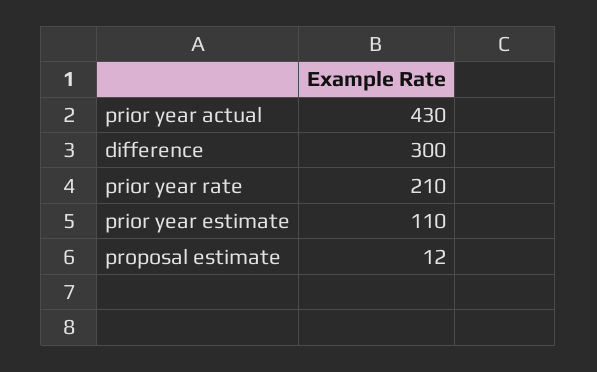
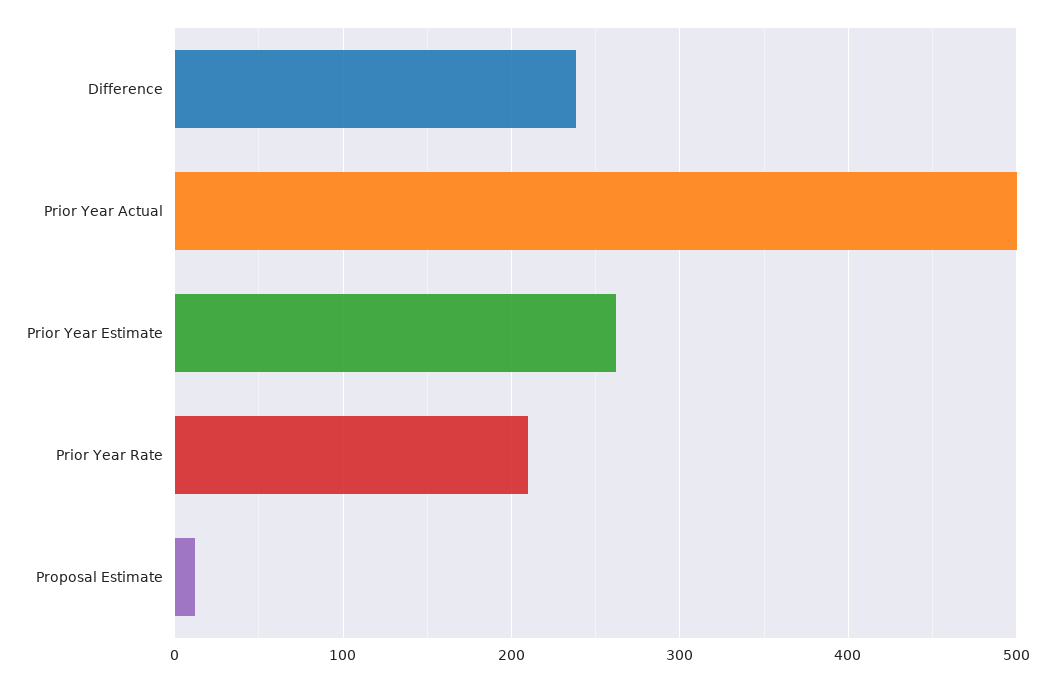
  {
-   "prior year actual": 430,
+   "prior year actual": 500,
-   "difference": 300,
+   "difference": 240,
    "prior year rate": 210,
-   "prior year estimate": 110,
+   "prior year estimate": 260,
    "proposal estimate": 12
  }

